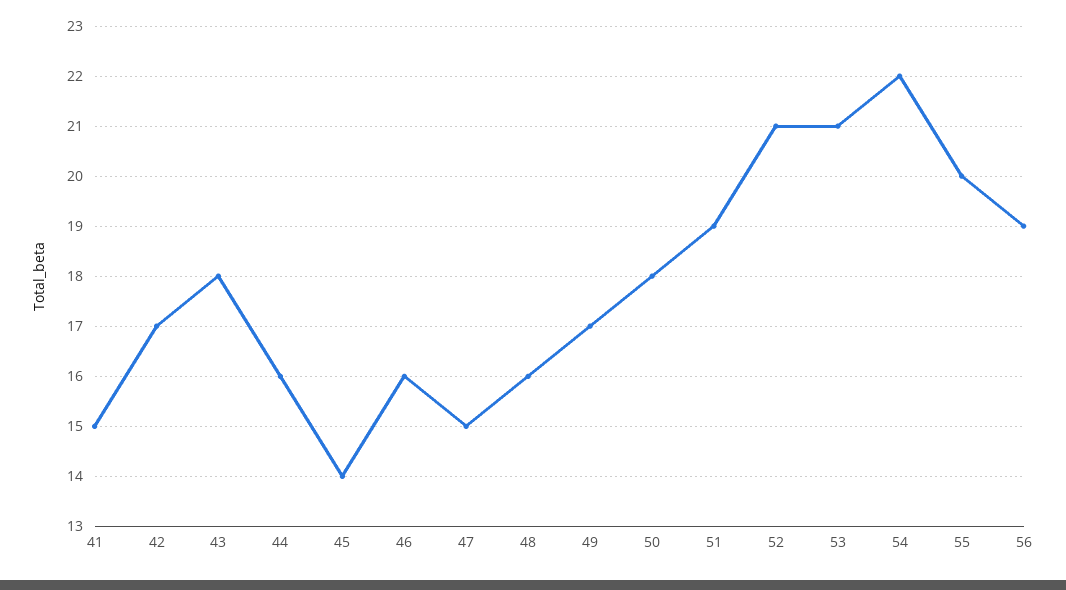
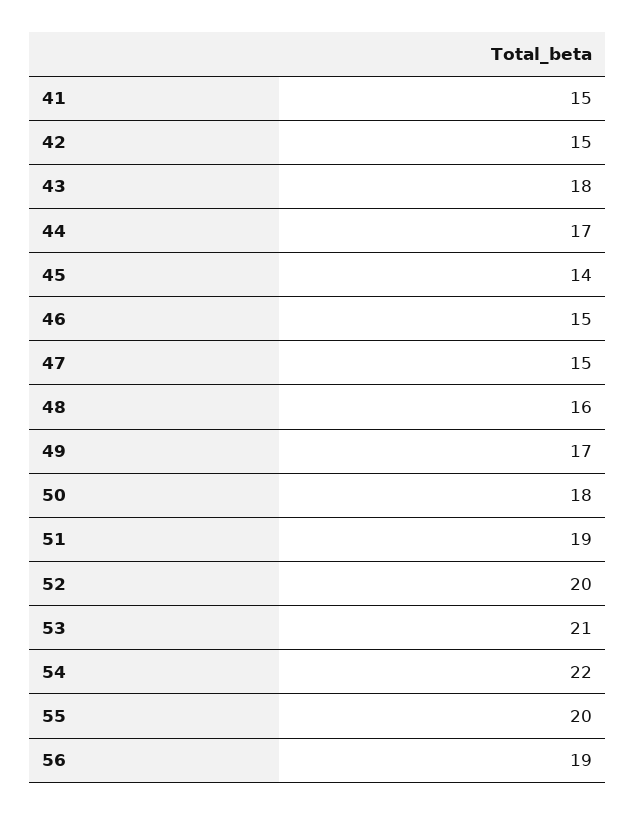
  {
    "41": 15,
-   "42": 17,
+   "42": 15,
    "43": 18,
-   "44": 16,
+   "44": 17,
    "45": 14,
-   "46": 16,
+   "46": 15,
    "47": 15,
    "48": 16,
    "49": 17,
    "50": 18,
    "51": 19,
-   "52": 21,
+   "52": 20,
    "53": 21,
    "54": 22,
    "55": 20,
    "56": 19
  }

